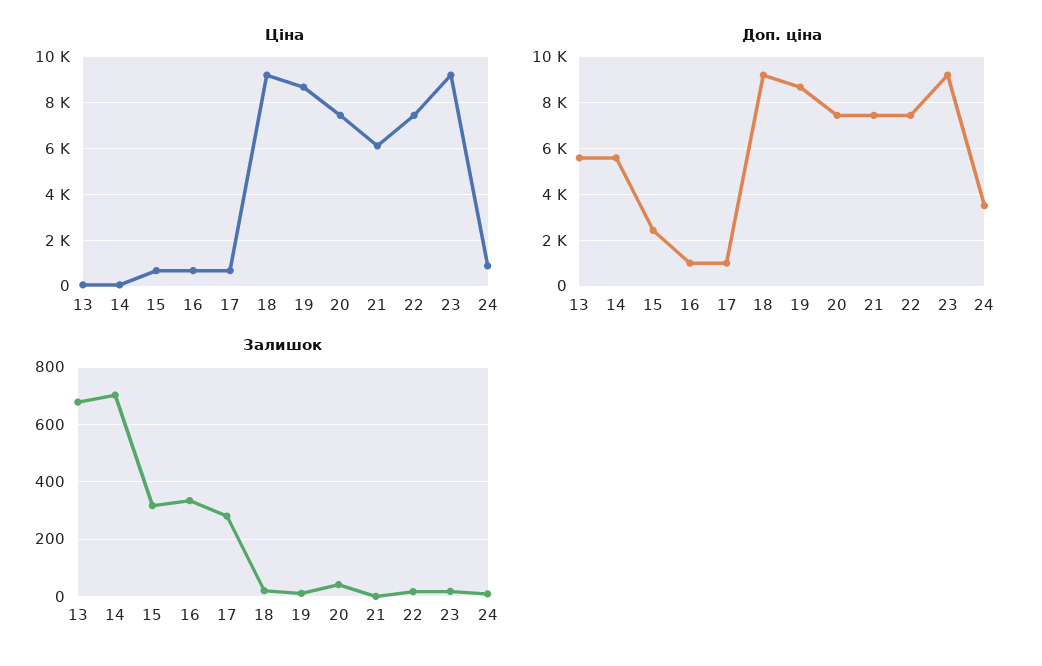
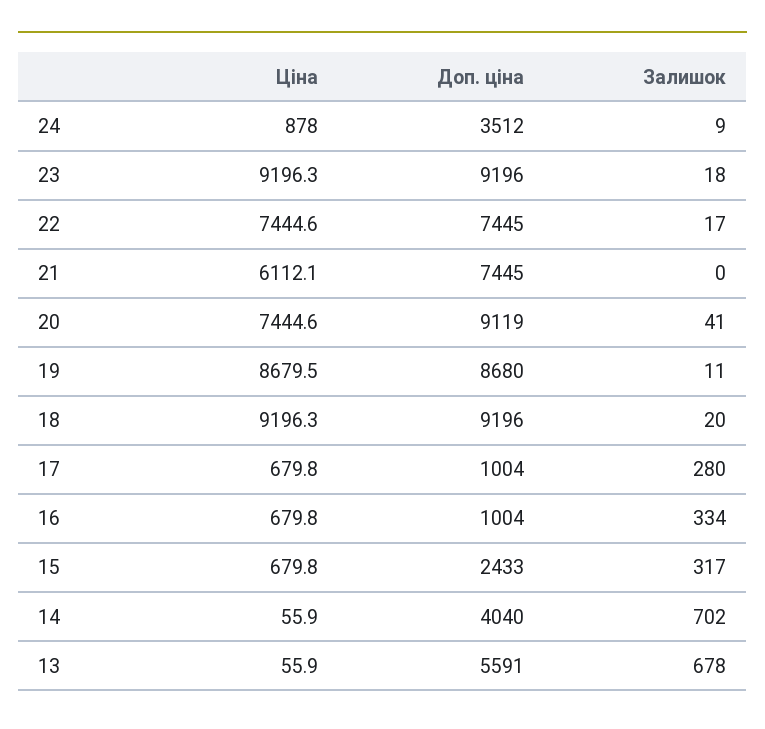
  {
    "Ціна": {
      "13": 55.9,
      "14": 55.9,
      "15": 679.8,
      "16": 679.8,
      "17": 679.8,
      "18": 9196.3,
      "19": 8679.5,
      "20": 7444.6,
      "21": 6112.1,
      "22": 7444.6,
      "23": 9196.3,
      "24": 878
    },
    "Доп. ціна": {
      "13": 5591,
-     "14": 5500,
+     "14": 4040,
      "15": 2433,
      "16": 1004,
      "17": 1004,
      "18": 9196,
      "19": 8680,
-     "20": 7500,
+     "20": 9119,
      "21": 7445,
      "22": 7445,
      "23": 9196,
      "24": 3512
    },
    "Залишок": {
      "13": 678,
      "14": 702,
      "15": 317,
      "16": 334,
      "17": 280,
      "18": 20,
      "19": 11,
      "20": 41,
      "21": 0,
      "22": 17,
      "23": 18,
      "24": 9
    }
  }

